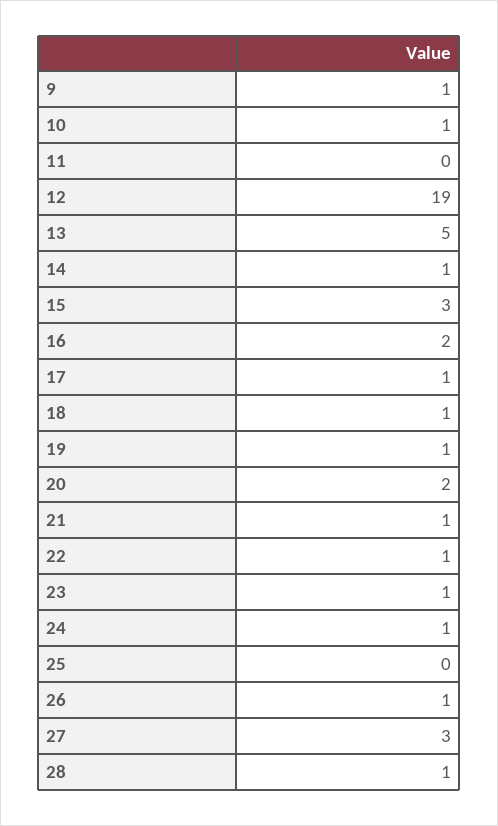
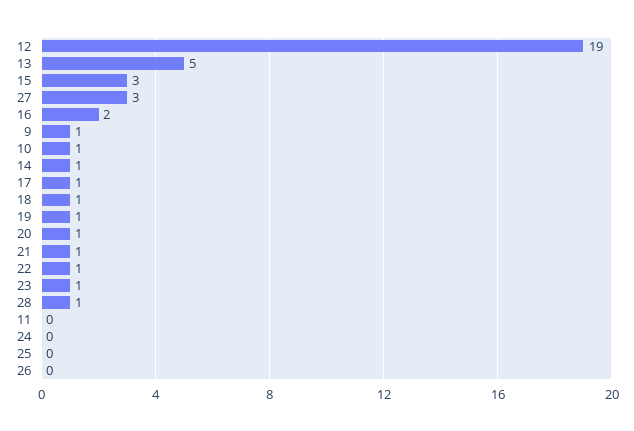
  {
    "9": 1,
    "10": 1,
    "11": 0,
    "12": 19,
    "13": 5,
    "14": 1,
    "15": 3,
    "16": 2,
    "17": 1,
    "18": 1,
    "19": 1,
-   "20": 2,
+   "20": 1,
    "21": 1,
    "22": 1,
    "23": 1,
-   "24": 1,
+   "24": 0,
    "25": 0,
-   "26": 1,
+   "26": 0,
    "27": 3,
    "28": 1
  }

